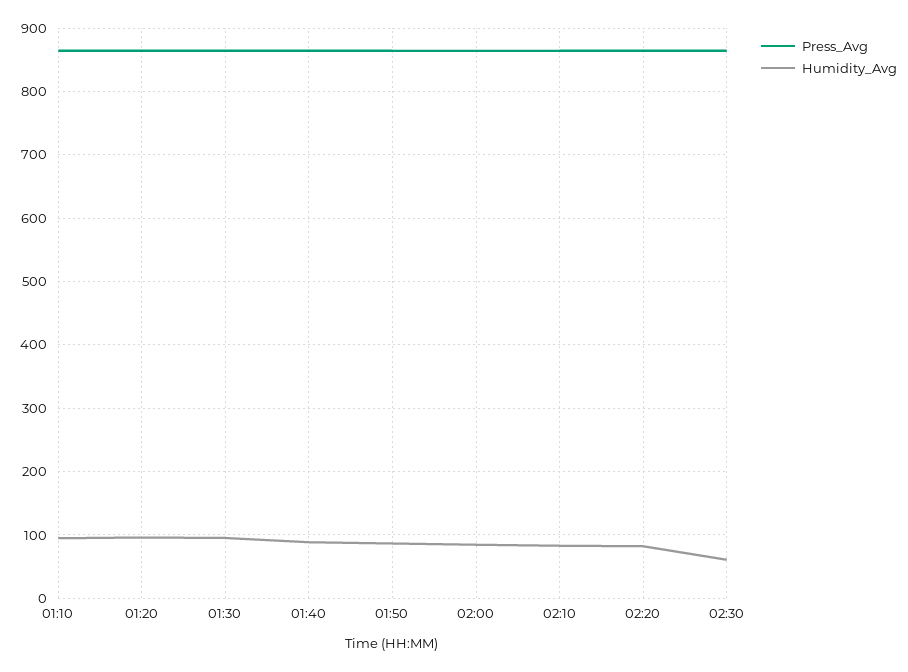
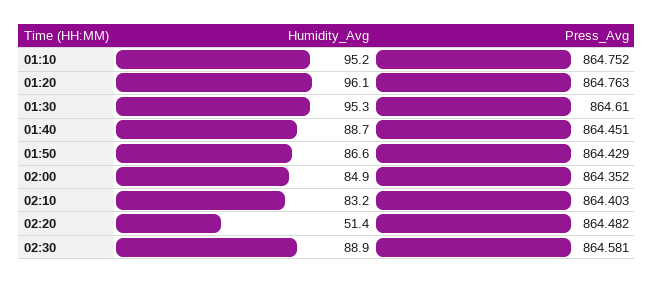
  {
    "Press_Avg": {
      "01:10": 864.752,
      "01:20": 864.763,
      "01:30": 864.61,
      "01:40": 864.451,
      "01:50": 864.429,
      "02:00": 864.352,
      "02:10": 864.403,
      "02:20": 864.482,
      "02:30": 864.581
    },
    "Humidity_Avg": {
      "01:10": 95.2,
      "01:20": 96.1,
      "01:30": 95.3,
      "01:40": 88.7,
      "01:50": 86.6,
      "02:00": 84.9,
      "02:10": 83.2,
-     "02:20": 80,
+     "02:20": 51.4,
-     "02:30": 60
+     "02:30": 88.9
    }
  }

